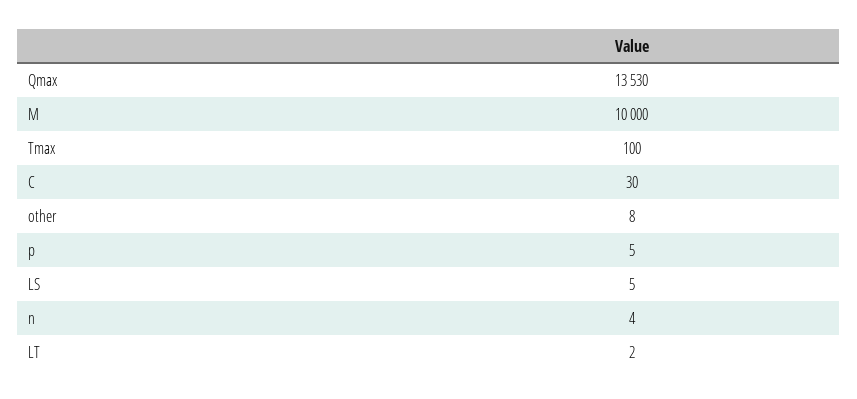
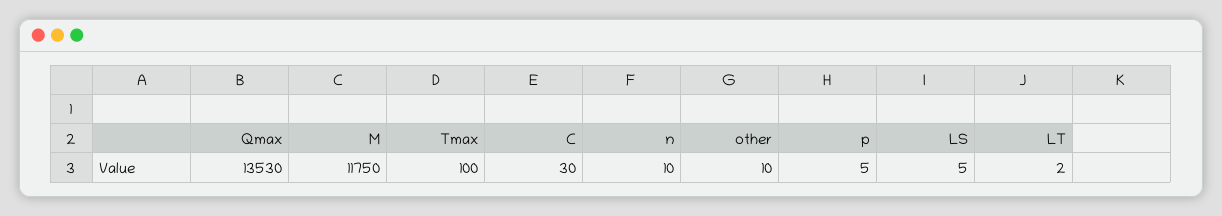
  {
    "Qmax": 13530,
-   "M": 10000,
+   "M": 11750,
    "Tmax": 100,
    "C": 30,
-   "other": 8,
+   "other": 10,
    "p": 5,
    "LS": 5,
-   "n": 4,
+   "n": 10,
    "LT": 2
  }

